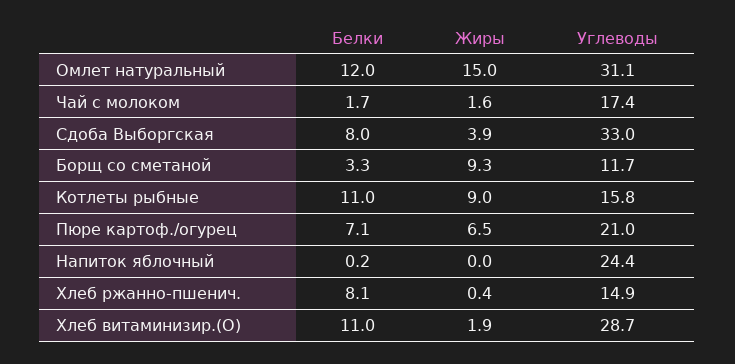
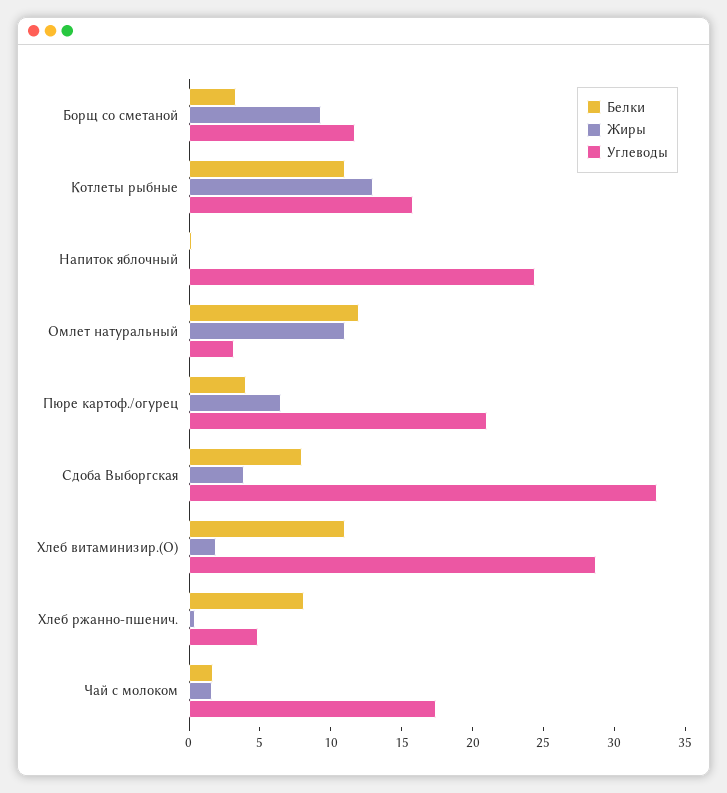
  {
    "Белки": {
      "Омлет натуральный": 12,
      "Чай с молоком": 1.7,
      "Сдоба Выборгская": 8,
      "Борщ со сметаной": 3.3,
      "Котлеты рыбные": 11,
-     "Пюре картоф./огурец": 7.1,
+     "Пюре картоф./огурец": 4,
      "Напиток яблочный": 0.2,
      "Хлеб ржанно-пшенич.": 8.1,
      "Хлеб витаминизир.(О)": 11
    },
    "Жиры": {
-     "Омлет натуральный": 15,
+     "Омлет натуральный": 11,
      "Чай с молоком": 1.6,
      "Сдоба Выборгская": 3.9,
      "Борщ со сметаной": 9.3,
-     "Котлеты рыбные": 9,
+     "Котлеты рыбные": 13,
      "Пюре картоф./огурец": 6.5,
      "Напиток яблочный": 0,
      "Хлеб ржанно-пшенич.": 0.4,
      "Хлеб витаминизир.(О)": 1.9
    },
    "Углеводы": {
-     "Омлет натуральный": 31.1,
+     "Омлет натуральный": 3,
      "Чай с молоком": 17.4,
      "Сдоба Выборгская": 33,
      "Борщ со сметаной": 11.7,
      "Котлеты рыбные": 15.8,
      "Пюре картоф./огурец": 21,
      "Напиток яблочный": 24.4,
-     "Хлеб ржанно-пшенич.": 14.9,
+     "Хлеб ржанно-пшенич.": 5,
      "Хлеб витаминизир.(О)": 28.7
    }
  }

